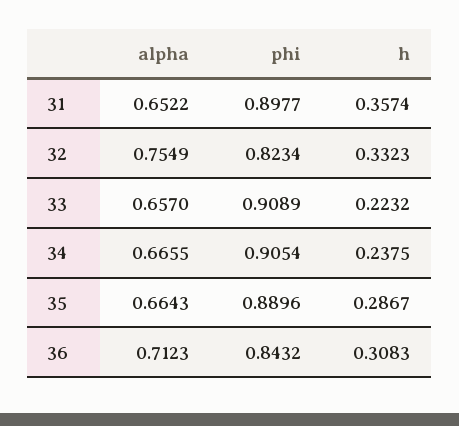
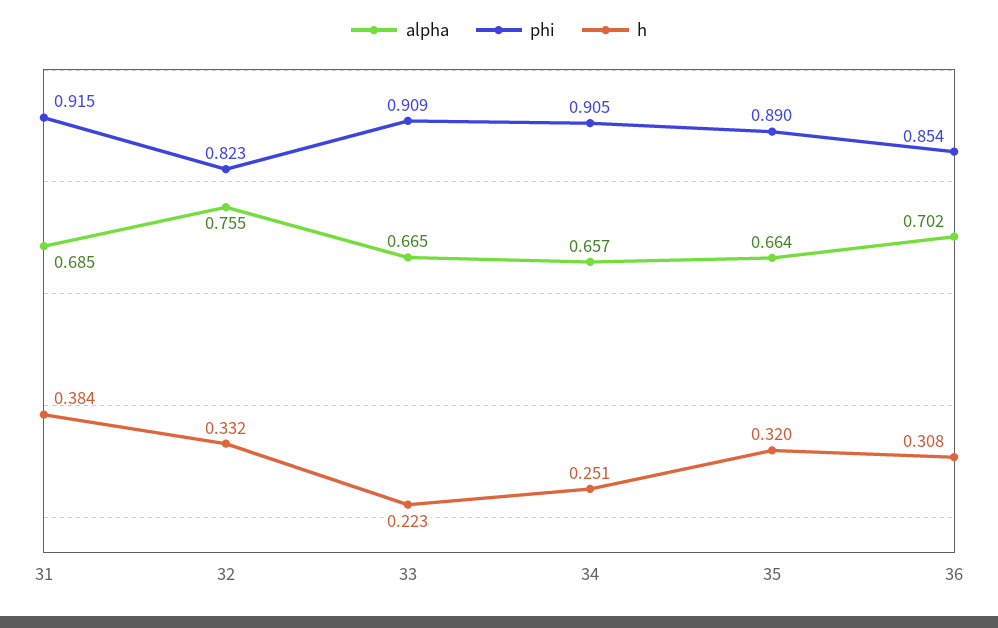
  {
    "alpha": {
-     "31": 0.6522,
+     "31": 0.685,
      "32": 0.7549,
-     "33": 0.657,
+     "33": 0.665,
-     "34": 0.6655,
+     "34": 0.657,
      "35": 0.6643,
-     "36": 0.7123
+     "36": 0.702
    },
    "phi": {
-     "31": 0.8977,
+     "31": 0.915,
      "32": 0.8234,
      "33": 0.9089,
      "34": 0.9054,
      "35": 0.8896,
-     "36": 0.8432
+     "36": 0.854
    },
    "h": {
-     "31": 0.3574,
+     "31": 0.384,
      "32": 0.3323,
      "33": 0.2232,
-     "34": 0.2375,
+     "34": 0.251,
-     "35": 0.2867,
+     "35": 0.32,
      "36": 0.3083
    }
  }

